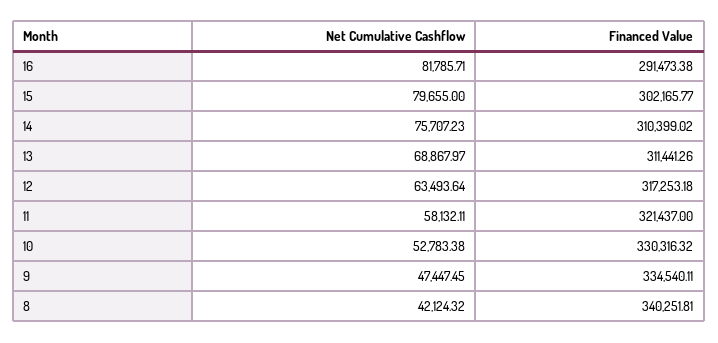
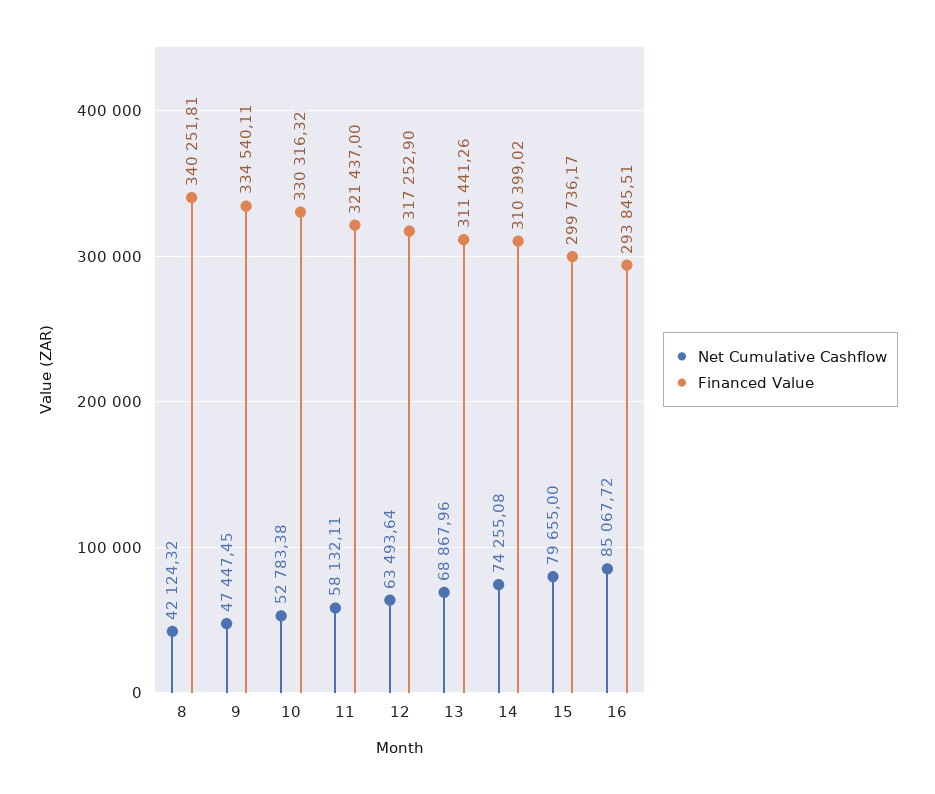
  {
    "Net Cumulative Cashflow": {
-     "16": 81785.71,
+     "16": 85067.72,
      "15": 79655,
-     "14": 75707.23,
+     "14": 74255.08,
-     "13": 68867.97,
+     "13": 68867.96,
      "12": 63493.64,
      "11": 58132.11,
      "10": 52783.38,
      "9": 47447.45,
      "8": 42124.32
    },
    "Financed Value": {
-     "16": 291473.38,
+     "16": 293845.51,
-     "15": 302165.77,
+     "15": 299736.17,
      "14": 310399.02,
      "13": 311441.26,
-     "12": 317253.18,
+     "12": 317252.9,
      "11": 321437,
      "10": 330316.32,
      "9": 334540.11,
      "8": 340251.81
    }
  }

